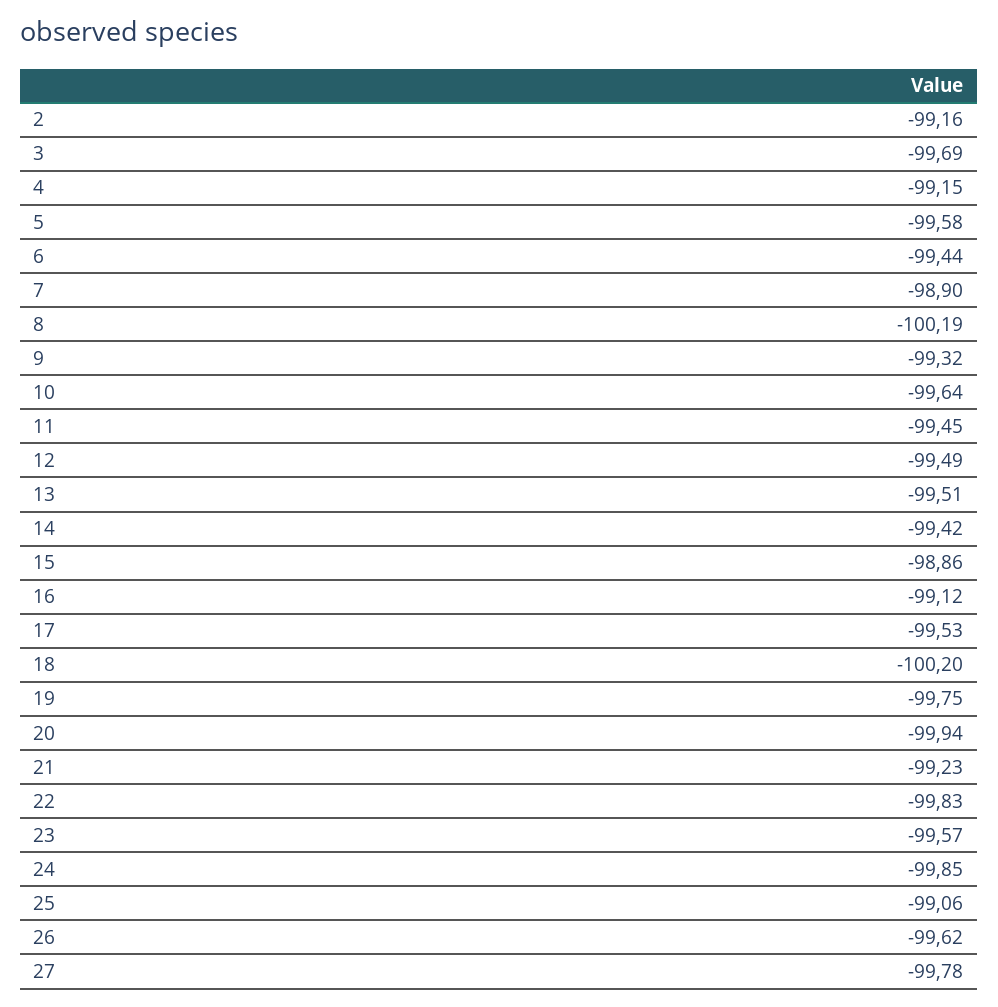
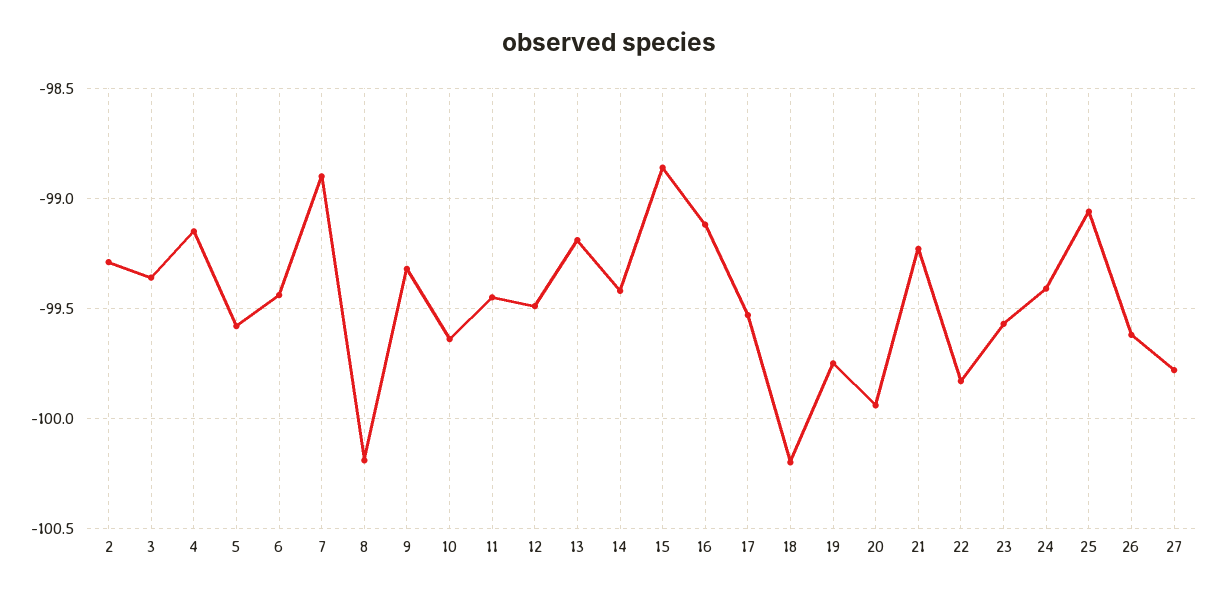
  {
-   "2": -99.16,
+   "2": -99.3,
-   "3": -99.69,
+   "3": -99.35,
    "4": -99.15,
    "5": -99.58,
    "6": -99.44,
    "7": -98.9,
    "8": -100.19,
    "9": -99.32,
    "10": -99.64,
    "11": -99.45,
    "12": -99.49,
-   "13": -99.51,
+   "13": -99.2,
    "14": -99.42,
    "15": -98.86,
    "16": -99.12,
    "17": -99.53,
    "18": -100.2,
    "19": -99.75,
    "20": -99.94,
    "21": -99.23,
    "22": -99.83,
    "23": -99.57,
-   "24": -99.85,
+   "24": -99.4,
    "25": -99.06,
    "26": -99.62,
    "27": -99.78
  }

